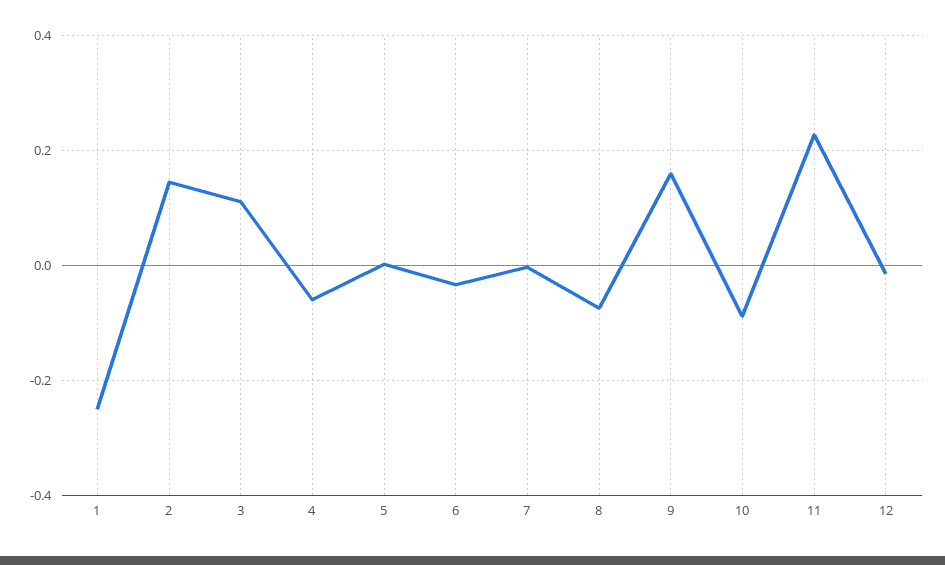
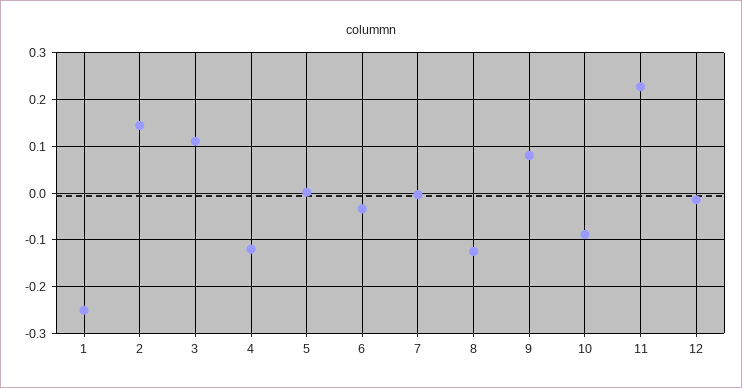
  {
    "1": -0.26,
    "2": 0.14,
    "3": 0.12,
-   "4": -0.06,
+   "4": -0.12,
    "5": 0,
    "6": -0.04,
    "7": 0,
-   "8": -0.08,
+   "8": -0.12,
-   "9": 0.16,
+   "9": 0.08,
    "10": -0.08,
    "11": 0.22,
    "12": -0.02
  }

